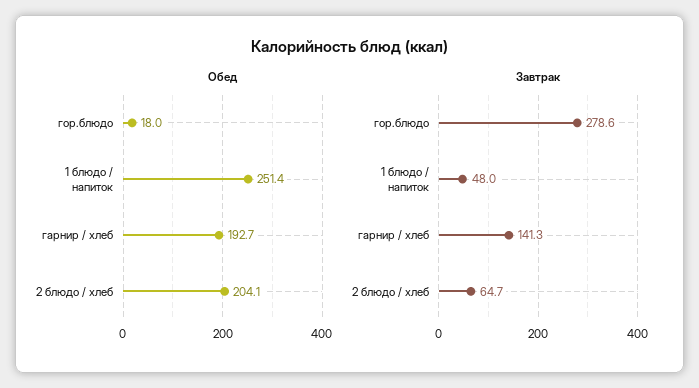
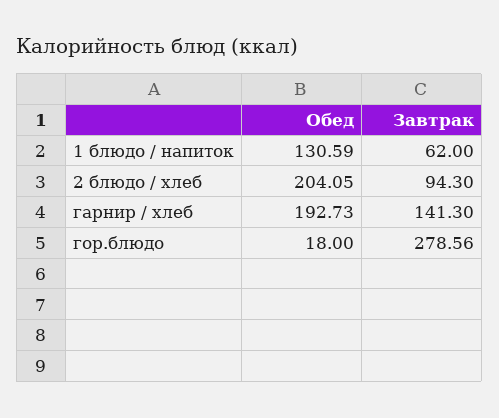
  {
    "Обед": {
      "гор.блюдо": 18,
-     "1 блюдо / напиток": 251.4,
+     "1 блюдо / напиток": 130.59,
      "гарнир / хлеб": 192.73,
      "2 блюдо / хлеб": 204.05
    },
    "Завтрак": {
      "гор.блюдо": 278.56,
-     "1 блюдо / напиток": 48,
+     "1 блюдо / напиток": 62,
      "гарнир / хлеб": 141.3,
-     "2 блюдо / хлеб": 64.7
+     "2 блюдо / хлеб": 94.3
    }
  }

